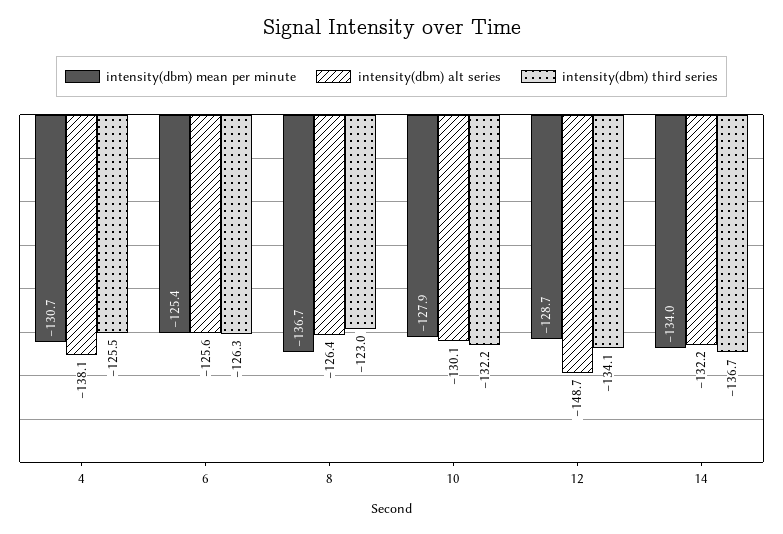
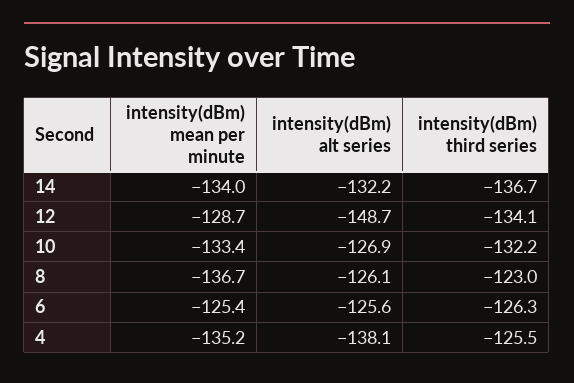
  {
    "intensity(dbm) mean per minute": {
-     "4": -130.7,
+     "4": -135.2,
      "6": -125.4,
      "8": -136.7,
-     "10": -127.9,
+     "10": -133.4,
      "12": -128.7,
      "14": -134
    },
    "intensity(dbm) alt series": {
      "4": -138.1,
      "6": -125.6,
-     "8": -126.4,
+     "8": -126.1,
-     "10": -130.1,
+     "10": -126.9,
      "12": -148.7,
      "14": -132.2
    },
    "intensity(dbm) third series": {
      "4": -125.5,
      "6": -126.3,
      "8": -123,
      "10": -132.2,
      "12": -134.1,
      "14": -136.7
    }
  }

